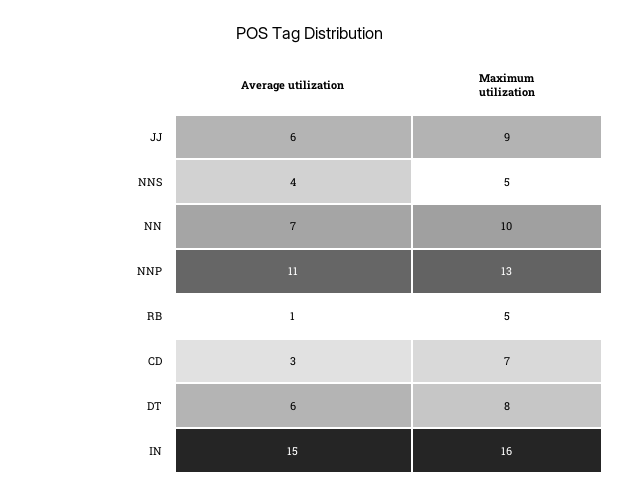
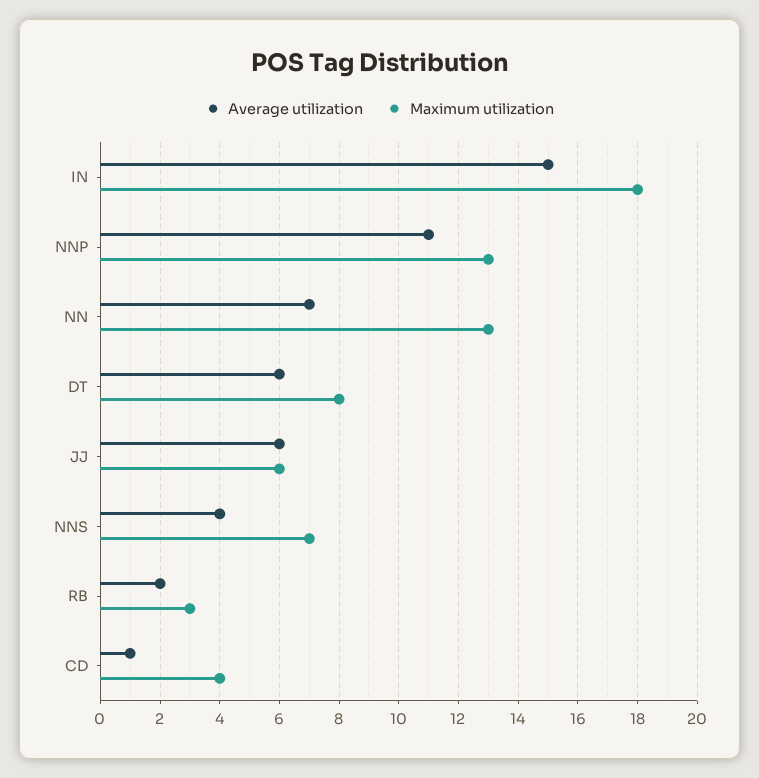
  {
    "Average utilization": {
      "JJ": 6,
      "NNS": 4,
      "NN": 7,
      "NNP": 11,
-     "RB": 1,
+     "RB": 2,
-     "CD": 3,
+     "CD": 1,
      "DT": 6,
      "IN": 15
    },
    "Maximum utilization": {
-     "JJ": 9,
+     "JJ": 6,
-     "NNS": 5,
+     "NNS": 7,
-     "NN": 10,
+     "NN": 13,
      "NNP": 13,
-     "RB": 5,
+     "RB": 3,
-     "CD": 7,
+     "CD": 4,
      "DT": 8,
-     "IN": 16
+     "IN": 18
    }
  }

